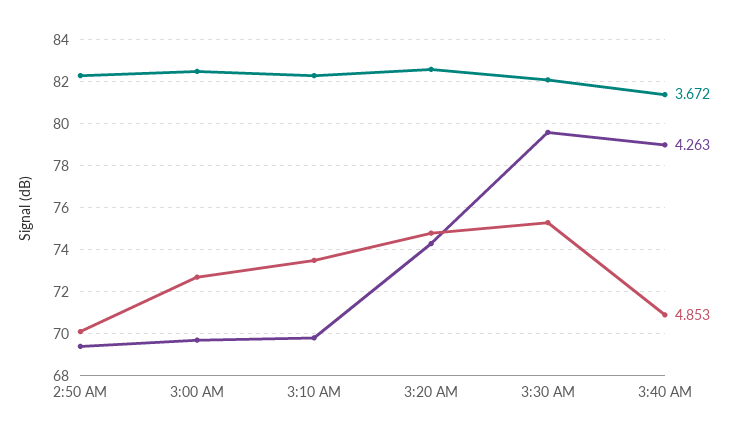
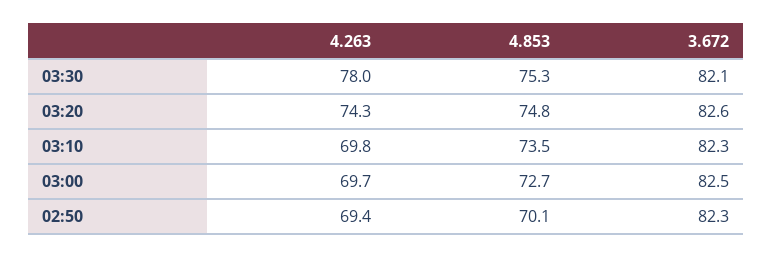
  {
    "3.672": {
      "2:50 AM": 82.3,
      "3:00 AM": 82.5,
      "3:10 AM": 82.3,
      "3:20 AM": 82.6,
-     "3:30 AM": 82.1,
+     "3:30 AM": 82.1
-     "3:40 AM": 81.5
    },
    "4.263": {
      "2:50 AM": 69.4,
      "3:00 AM": 69.7,
      "3:10 AM": 69.8,
      "3:20 AM": 74.3,
-     "3:30 AM": 79.5,
+     "3:30 AM": 78
-     "3:40 AM": 79
    },
    "4.853": {
      "2:50 AM": 70.1,
      "3:00 AM": 72.7,
      "3:10 AM": 73.5,
      "3:20 AM": 74.8,
-     "3:30 AM": 75.3,
+     "3:30 AM": 75.3
-     "3:40 AM": 71
    }
  }

